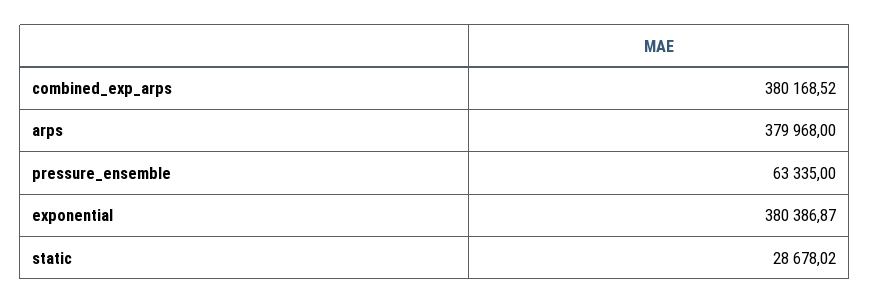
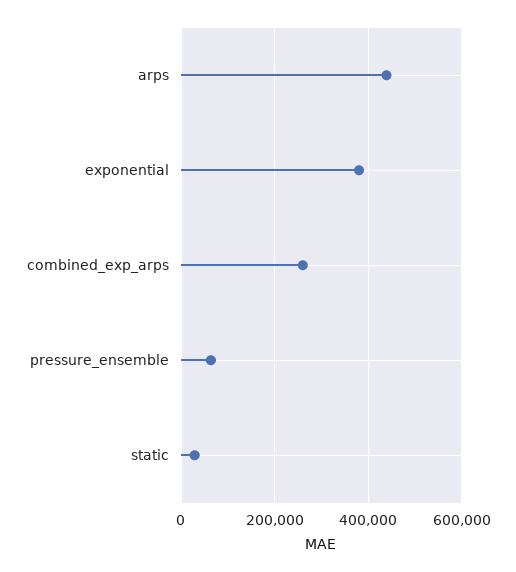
  {
-   "combined_exp_arps": 380168.52,
+   "combined_exp_arps": 260000,
-   "arps": 379968,
+   "arps": 440000,
    "pressure_ensemble": 63335,
    "exponential": 380386.87,
    "static": 28678.02
  }

